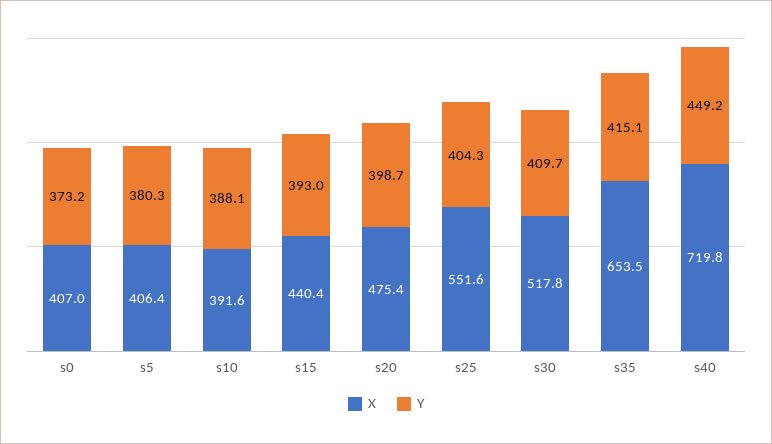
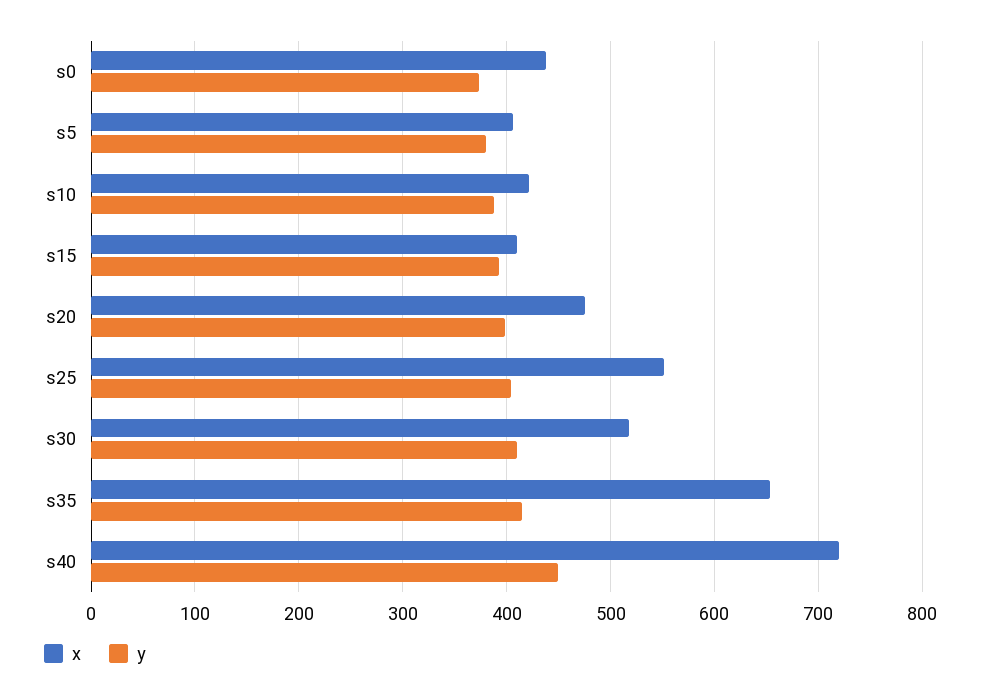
  {
    "X": {
-     "s0": 407,
+     "s0": 440,
      "s5": 406.4,
-     "s10": 391.6,
+     "s10": 420,
-     "s15": 440.4,
+     "s15": 410,
      "s20": 475.4,
      "s25": 551.6,
      "s30": 517.8,
      "s35": 653.5,
      "s40": 719.8
    },
    "Y": {
      "s0": 373.2,
      "s5": 380.3,
      "s10": 388.1,
      "s15": 393,
      "s20": 398.7,
      "s25": 404.3,
      "s30": 409.7,
      "s35": 415.1,
      "s40": 449.2
    }
  }

